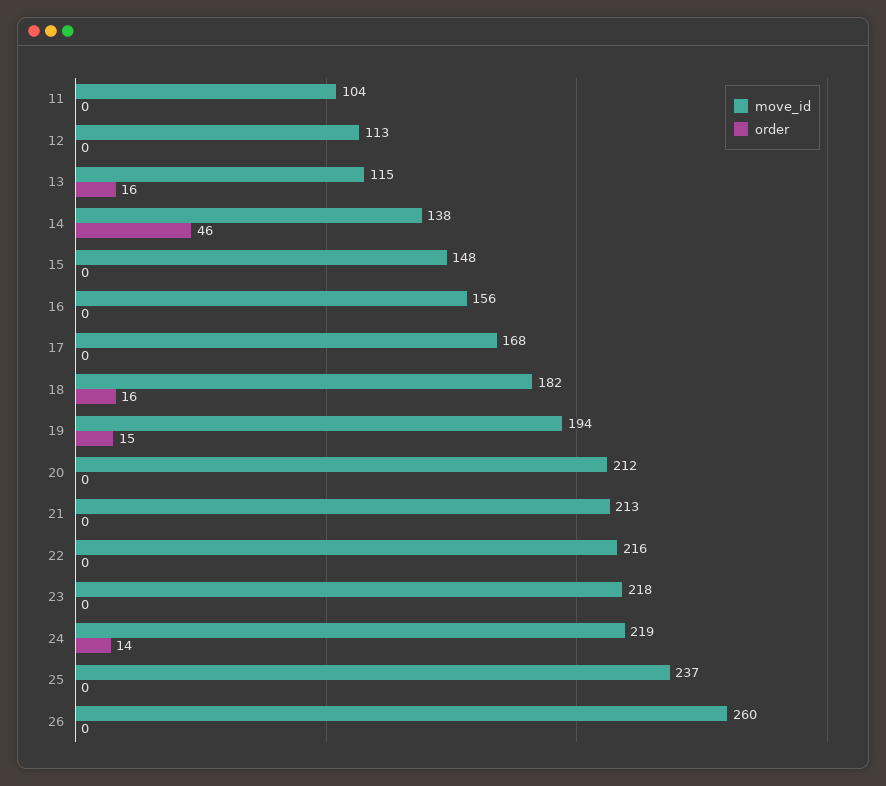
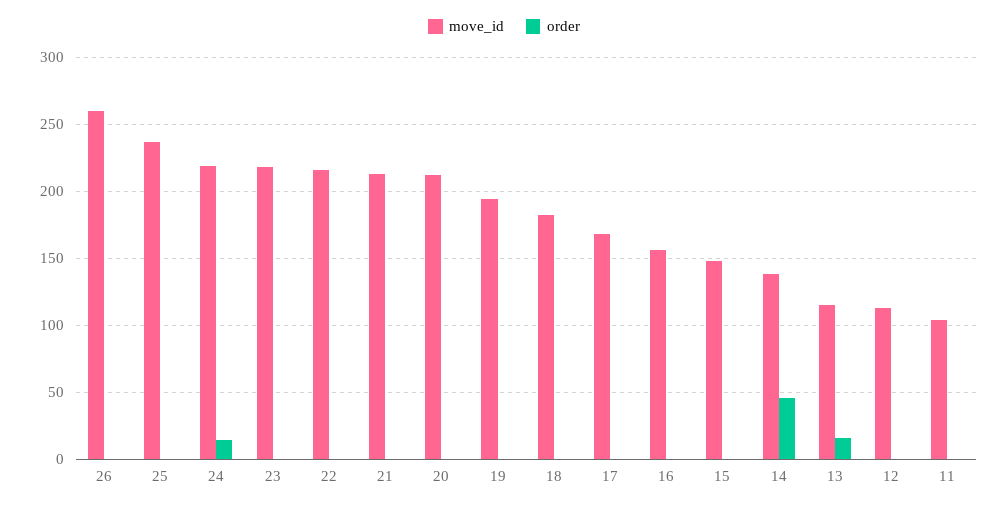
  {
    "move_id": {
      "11": 104,
      "12": 113,
      "13": 115,
      "14": 138,
      "15": 148,
      "16": 156,
      "17": 168,
      "18": 182,
      "19": 194,
      "20": 212,
      "21": 213,
      "22": 216,
      "23": 218,
      "24": 219,
      "25": 237,
      "26": 260
    },
    "order": {
      "11": 0,
      "12": 0,
      "13": 16,
      "14": 46,
      "15": 0,
      "16": 0,
      "17": 0,
-     "18": 16,
+     "18": 0,
-     "19": 15,
+     "19": 0,
      "20": 0,
      "21": 0,
      "22": 0,
      "23": 0,
      "24": 14,
      "25": 0,
      "26": 0
    }
  }

